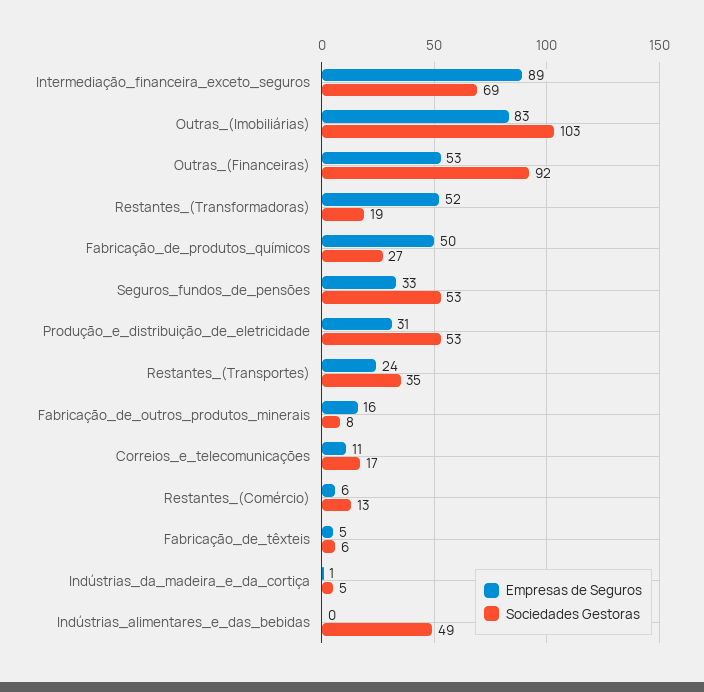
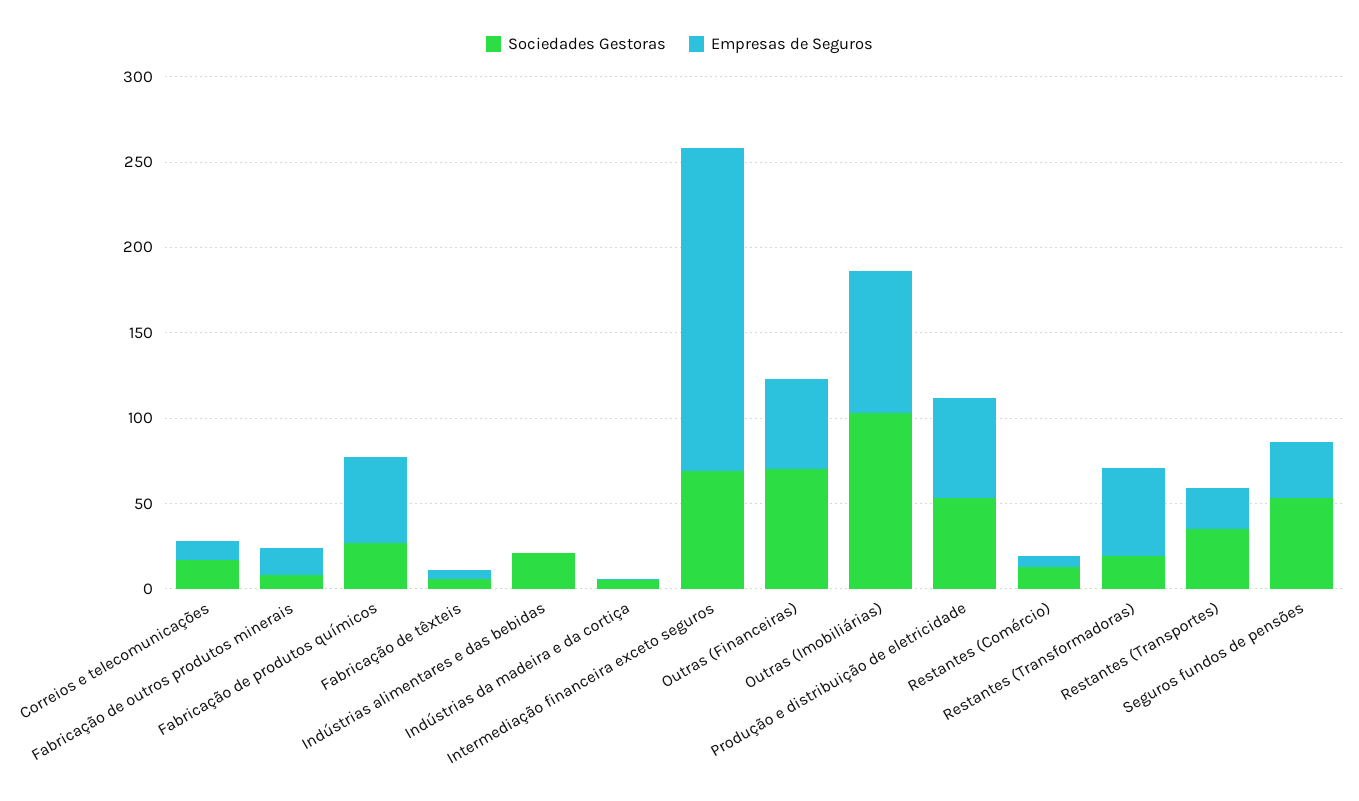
  {
    "Empresas de Seguros": {
-     "Intermediação_financeira_exceto_seguros": 89,
+     "Intermediação_financeira_exceto_seguros": 190,
      "Outras_(Imobiliárias)": 83,
      "Outras_(Financeiras)": 53,
      "Restantes_(Transformadoras)": 52,
      "Fabricação_de_produtos_químicos": 50,
      "Seguros_fundos_de_pensões": 33,
-     "Produção_e_distribuição_de_eletricidade": 31,
+     "Produção_e_distribuição_de_eletricidade": 60,
      "Restantes_(Transportes)": 24,
      "Fabricação_de_outros_produtos_minerais": 16,
      "Correios_e_telecomunicações": 11,
      "Restantes_(Comércio)": 6,
      "Fabricação_de_têxteis": 5,
      "Indústrias_da_madeira_e_da_cortiça": 1,
      "Indústrias_alimentares_e_das_bebidas": 0
    },
    "Sociedades Gestoras": {
      "Intermediação_financeira_exceto_seguros": 69,
      "Outras_(Imobiliárias)": 103,
-     "Outras_(Financeiras)": 92,
+     "Outras_(Financeiras)": 70,
      "Restantes_(Transformadoras)": 19,
      "Fabricação_de_produtos_químicos": 27,
      "Seguros_fundos_de_pensões": 53,
      "Produção_e_distribuição_de_eletricidade": 53,
      "Restantes_(Transportes)": 35,
      "Fabricação_de_outros_produtos_minerais": 8,
      "Correios_e_telecomunicações": 17,
      "Restantes_(Comércio)": 13,
      "Fabricação_de_têxteis": 6,
      "Indústrias_da_madeira_e_da_cortiça": 5,
-     "Indústrias_alimentares_e_das_bebidas": 49
+     "Indústrias_alimentares_e_das_bebidas": 20
    }
  }

